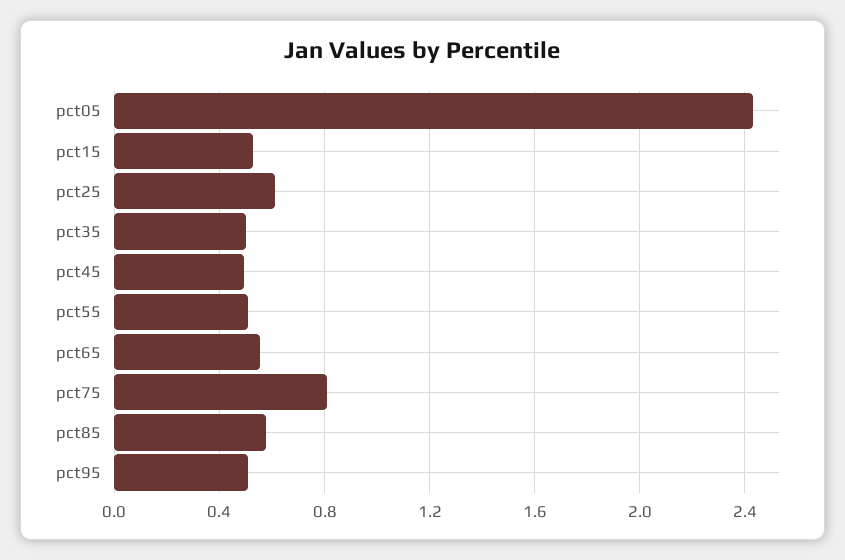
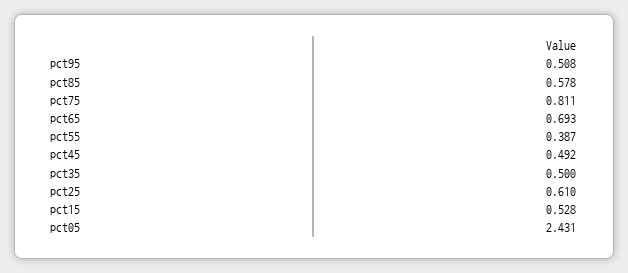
  {
    "pct05": 2.431,
    "pct15": 0.528,
    "pct25": 0.61,
    "pct35": 0.5,
    "pct45": 0.492,
-   "pct55": 0.5,
+   "pct55": 0.387,
-   "pct65": 0.55,
+   "pct65": 0.693,
    "pct75": 0.811,
    "pct85": 0.578,
    "pct95": 0.508
  }

